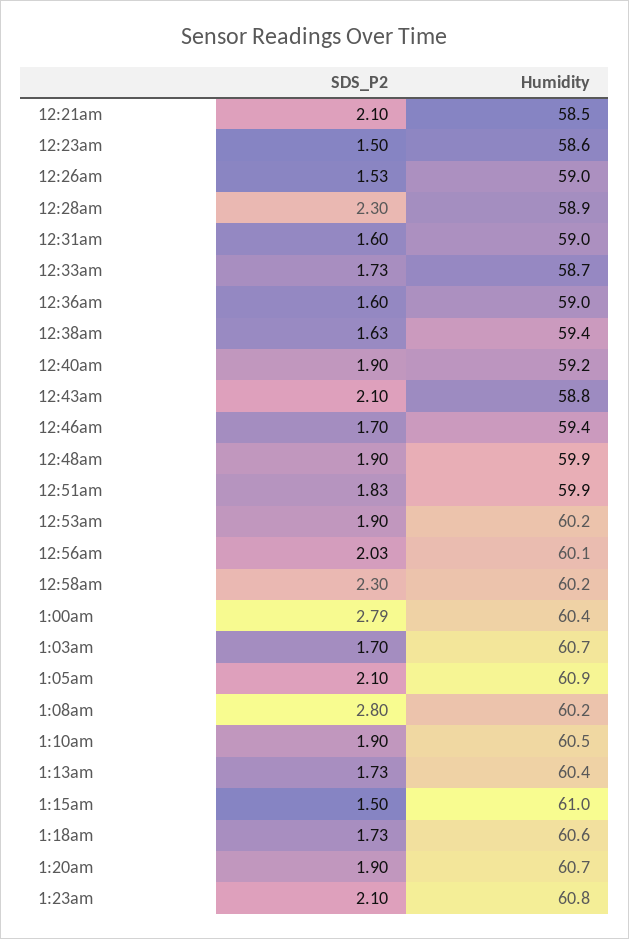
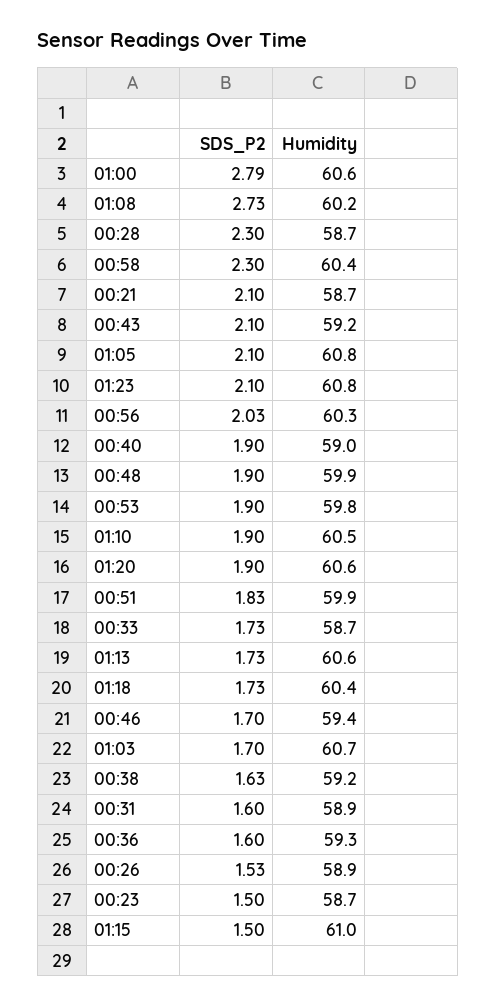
  {
    "SDS_P2": {
      "12:21am": 2.1,
      "12:23am": 1.5,
      "12:26am": 1.53,
      "12:28am": 2.3,
      "12:31am": 1.6,
      "12:33am": 1.73,
      "12:36am": 1.6,
      "12:38am": 1.63,
      "12:40am": 1.9,
      "12:43am": 2.1,
      "12:46am": 1.7,
      "12:48am": 1.9,
      "12:51am": 1.83,
      "12:53am": 1.9,
      "12:56am": 2.03,
      "12:58am": 2.3,
      "1:00am": 2.79,
      "1:03am": 1.7,
      "1:05am": 2.1,
-     "1:08am": 2.8,
+     "1:08am": 2.73,
      "1:10am": 1.9,
      "1:13am": 1.73,
      "1:15am": 1.5,
      "1:18am": 1.73,
      "1:20am": 1.9,
      "1:23am": 2.1
    },
    "Humidity": {
-     "12:21am": 58.5,
+     "12:21am": 58.7,
-     "12:23am": 58.6,
+     "12:23am": 58.7,
-     "12:26am": 59,
+     "12:26am": 58.9,
-     "12:28am": 58.9,
+     "12:28am": 58.7,
-     "12:31am": 59,
+     "12:31am": 58.9,
      "12:33am": 58.7,
-     "12:36am": 59,
+     "12:36am": 59.3,
-     "12:38am": 59.4,
+     "12:38am": 59.2,
-     "12:40am": 59.2,
+     "12:40am": 59,
-     "12:43am": 58.8,
+     "12:43am": 59.2,
      "12:46am": 59.4,
      "12:48am": 59.9,
      "12:51am": 59.9,
-     "12:53am": 60.2,
+     "12:53am": 59.8,
-     "12:56am": 60.1,
+     "12:56am": 60.3,
-     "12:58am": 60.2,
+     "12:58am": 60.4,
-     "1:00am": 60.4,
+     "1:00am": 60.6,
      "1:03am": 60.7,
-     "1:05am": 60.9,
+     "1:05am": 60.8,
      "1:08am": 60.2,
      "1:10am": 60.5,
-     "1:13am": 60.4,
+     "1:13am": 60.6,
      "1:15am": 61,
-     "1:18am": 60.6,
+     "1:18am": 60.4,
-     "1:20am": 60.7,
+     "1:20am": 60.6,
      "1:23am": 60.8
    }
  }

